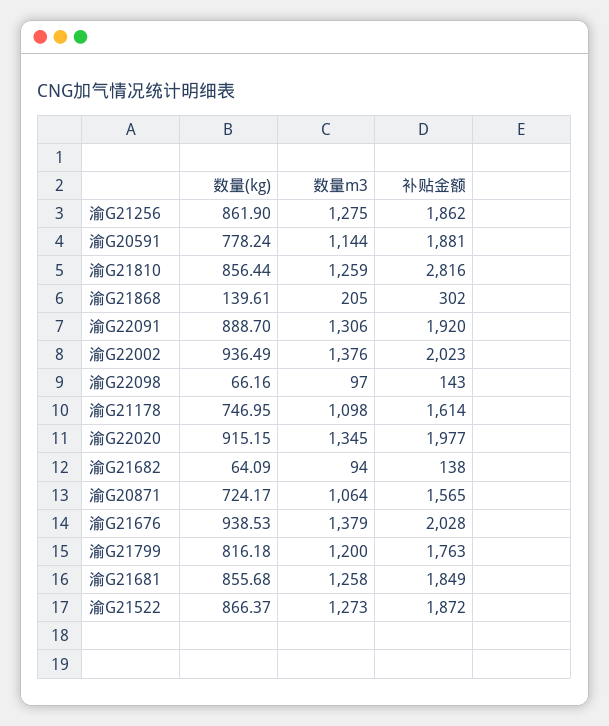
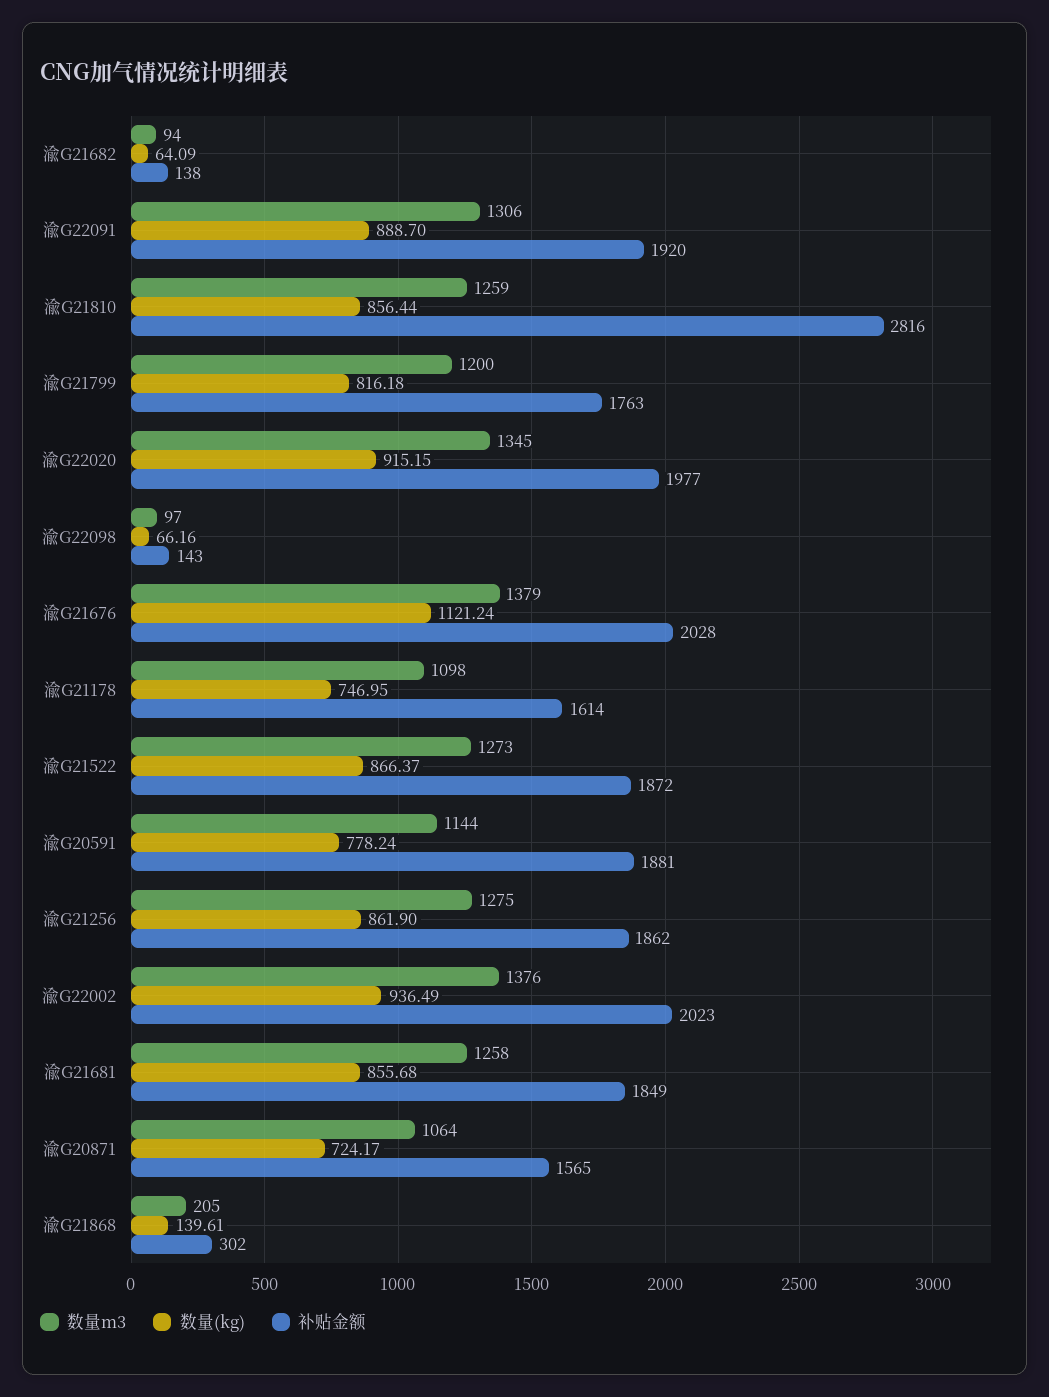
  {
    "数量(kg)": {
      "渝G21256": 861.9,
      "渝G20591": 778.24,
      "渝G21810": 856.44,
      "渝G21868": 139.61,
      "渝G22091": 888.7,
      "渝G22002": 936.49,
      "渝G22098": 66.16,
      "渝G21178": 746.95,
      "渝G22020": 915.15,
      "渝G21682": 64.09,
      "渝G20871": 724.17,
-     "渝G21676": 938.53,
+     "渝G21676": 1121.24,
      "渝G21799": 816.18,
      "渝G21681": 855.68,
      "渝G21522": 866.37
    },
    "数量m3": {
      "渝G21256": 1275,
      "渝G20591": 1144,
      "渝G21810": 1259,
      "渝G21868": 205,
      "渝G22091": 1306,
      "渝G22002": 1376,
      "渝G22098": 97,
      "渝G21178": 1098,
      "渝G22020": 1345,
      "渝G21682": 94,
      "渝G20871": 1064,
      "渝G21676": 1379,
      "渝G21799": 1200,
      "渝G21681": 1258,
      "渝G21522": 1273
    },
    "补贴金额": {
      "渝G21256": 1862,
      "渝G20591": 1881,
      "渝G21810": 2816,
      "渝G21868": 302,
      "渝G22091": 1920,
      "渝G22002": 2023,
      "渝G22098": 143,
      "渝G21178": 1614,
      "渝G22020": 1977,
      "渝G21682": 138,
      "渝G20871": 1565,
      "渝G21676": 2028,
      "渝G21799": 1763,
      "渝G21681": 1849,
      "渝G21522": 1872
    }
  }

